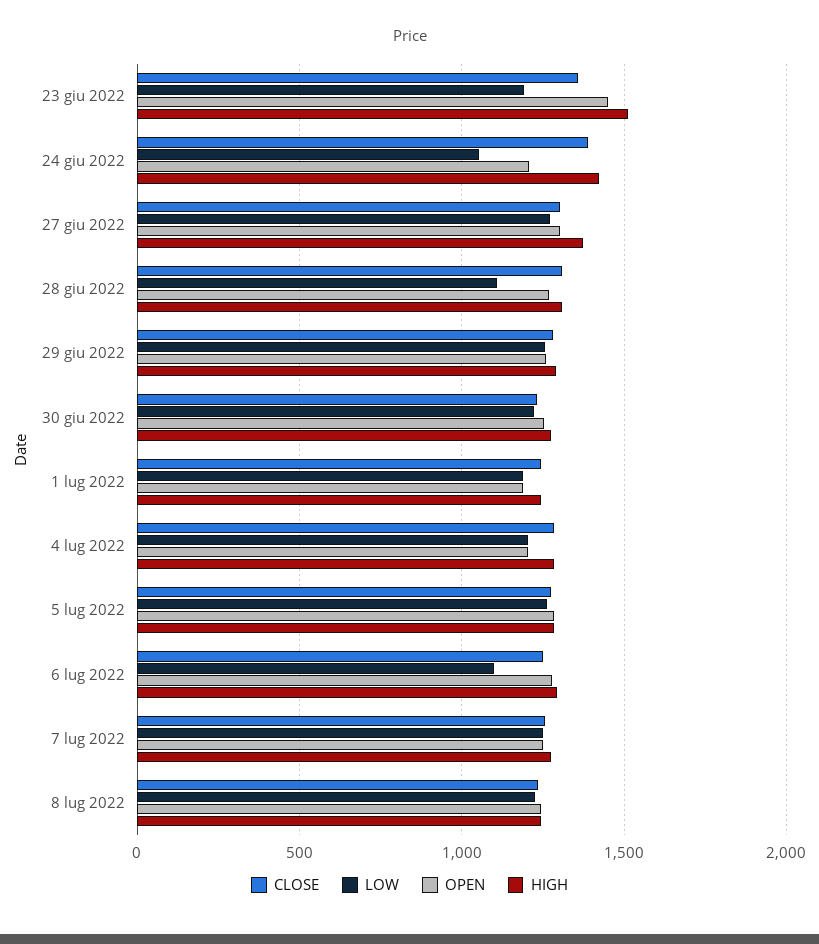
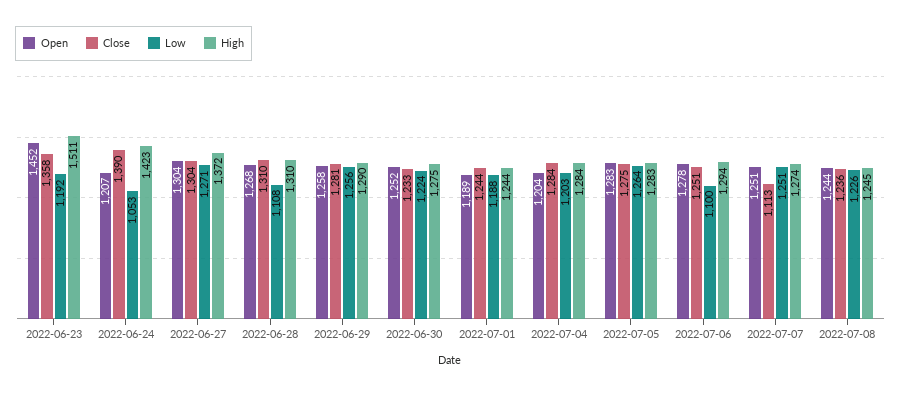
  {
    "CLOSE": {
      "23 giu 2022": 1358,
      "24 giu 2022": 1390,
      "27 giu 2022": 1304,
      "28 giu 2022": 1310,
      "29 giu 2022": 1281,
      "30 giu 2022": 1233,
      "1 lug 2022": 1244,
      "4 lug 2022": 1284,
      "5 lug 2022": 1275,
      "6 lug 2022": 1251,
-     "7 lug 2022": 1250,
+     "7 lug 2022": 1113,
      "8 lug 2022": 1236
    },
    "LOW": {
      "23 giu 2022": 1192,
      "24 giu 2022": 1053,
      "27 giu 2022": 1271,
      "28 giu 2022": 1108,
      "29 giu 2022": 1256,
      "30 giu 2022": 1224,
      "1 lug 2022": 1188,
      "4 lug 2022": 1203,
      "5 lug 2022": 1264,
      "6 lug 2022": 1100,
      "7 lug 2022": 1251,
      "8 lug 2022": 1226
    },
    "OPEN": {
      "23 giu 2022": 1452,
      "24 giu 2022": 1207,
      "27 giu 2022": 1304,
      "28 giu 2022": 1268,
      "29 giu 2022": 1258,
      "30 giu 2022": 1252,
      "1 lug 2022": 1189,
      "4 lug 2022": 1204,
      "5 lug 2022": 1283,
      "6 lug 2022": 1278,
      "7 lug 2022": 1251,
      "8 lug 2022": 1244
    },
    "HIGH": {
      "23 giu 2022": 1511,
      "24 giu 2022": 1423,
      "27 giu 2022": 1372,
      "28 giu 2022": 1310,
      "29 giu 2022": 1290,
      "30 giu 2022": 1275,
      "1 lug 2022": 1244,
      "4 lug 2022": 1284,
      "5 lug 2022": 1283,
      "6 lug 2022": 1294,
      "7 lug 2022": 1274,
      "8 lug 2022": 1245
    }
  }

